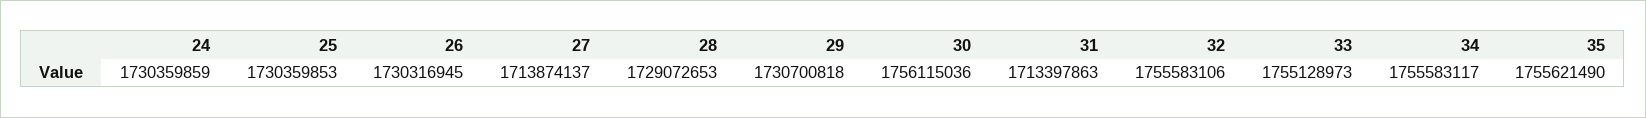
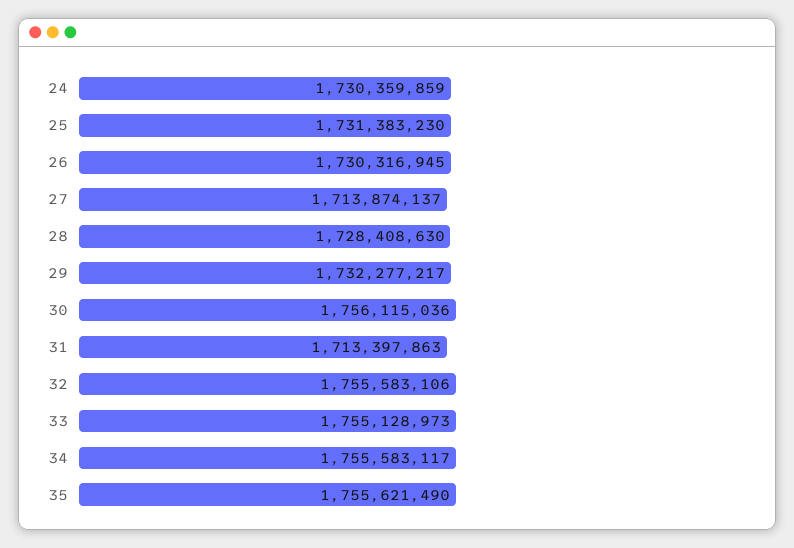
  {
    "24": 1730359859,
-   "25": 1730359853,
+   "25": 1731383230,
    "26": 1730316945,
    "27": 1713874137,
-   "28": 1729072653,
+   "28": 1728408630,
-   "29": 1730700818,
+   "29": 1732277217,
    "30": 1756115036,
    "31": 1713397863,
    "32": 1755583106,
    "33": 1755128973,
    "34": 1755583117,
    "35": 1755621490
  }

